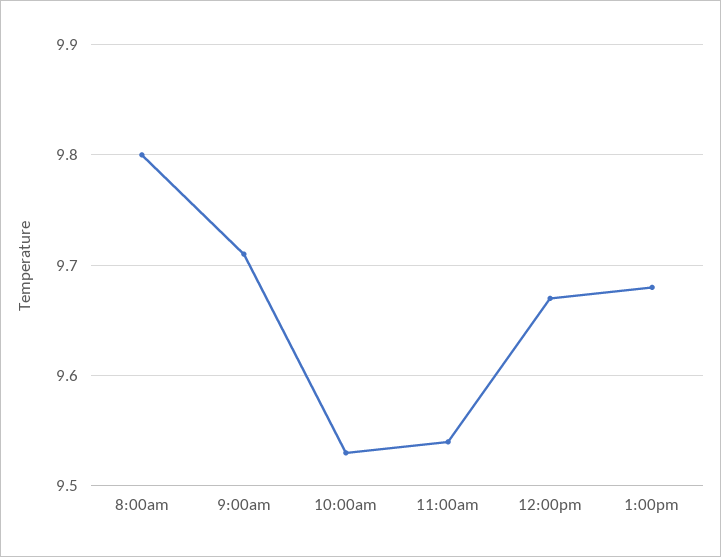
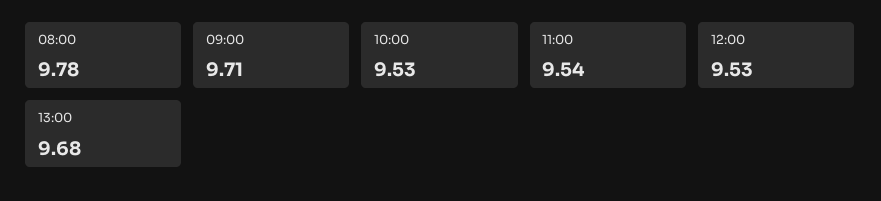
  {
-   "8:00am": 9.8,
+   "8:00am": 9.78,
    "9:00am": 9.71,
    "10:00am": 9.53,
    "11:00am": 9.54,
-   "12:00pm": 9.67,
+   "12:00pm": 9.53,
    "1:00pm": 9.68
  }

